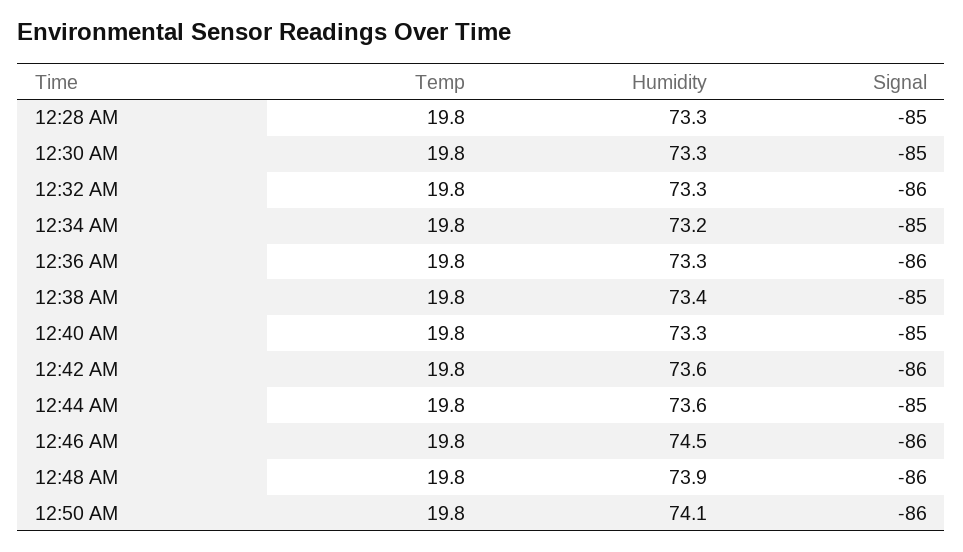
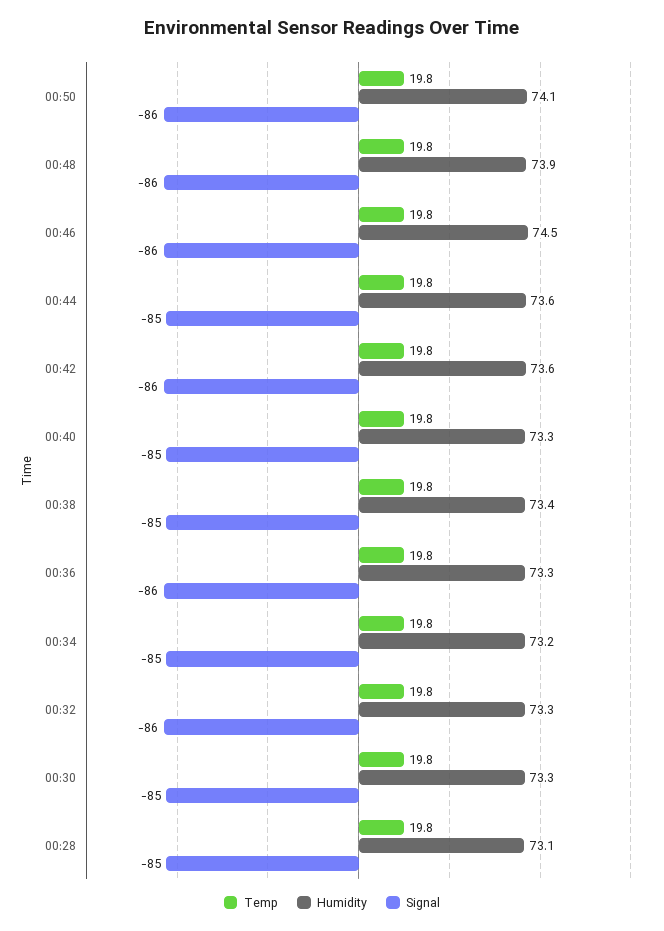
  {
    "Temp": {
      "12:28 AM": 19.8,
      "12:30 AM": 19.8,
      "12:32 AM": 19.8,
      "12:34 AM": 19.8,
      "12:36 AM": 19.8,
      "12:38 AM": 19.8,
      "12:40 AM": 19.8,
      "12:42 AM": 19.8,
      "12:44 AM": 19.8,
      "12:46 AM": 19.8,
      "12:48 AM": 19.8,
      "12:50 AM": 19.8
    },
    "Humidity": {
-     "12:28 AM": 73.3,
+     "12:28 AM": 73.1,
      "12:30 AM": 73.3,
      "12:32 AM": 73.3,
      "12:34 AM": 73.2,
      "12:36 AM": 73.3,
      "12:38 AM": 73.4,
      "12:40 AM": 73.3,
      "12:42 AM": 73.6,
      "12:44 AM": 73.6,
      "12:46 AM": 74.5,
      "12:48 AM": 73.9,
      "12:50 AM": 74.1
    },
    "Signal": {
      "12:28 AM": -85,
      "12:30 AM": -85,
      "12:32 AM": -86,
      "12:34 AM": -85,
      "12:36 AM": -86,
      "12:38 AM": -85,
      "12:40 AM": -85,
      "12:42 AM": -86,
      "12:44 AM": -85,
      "12:46 AM": -86,
      "12:48 AM": -86,
      "12:50 AM": -86
    }
  }

